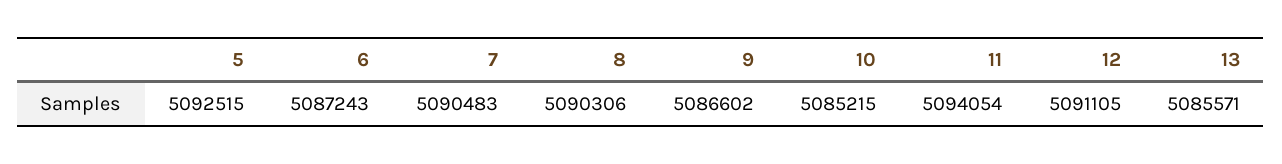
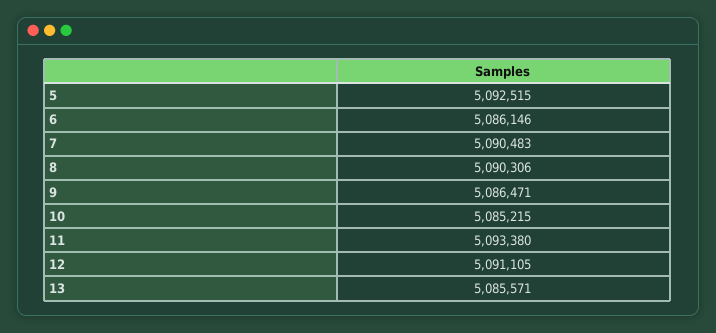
  {
    "5": 5092515,
-   "6": 5087243,
+   "6": 5086146,
    "7": 5090483,
    "8": 5090306,
-   "9": 5086602,
+   "9": 5086471,
    "10": 5085215,
-   "11": 5094054,
+   "11": 5093380,
    "12": 5091105,
    "13": 5085571
  }

